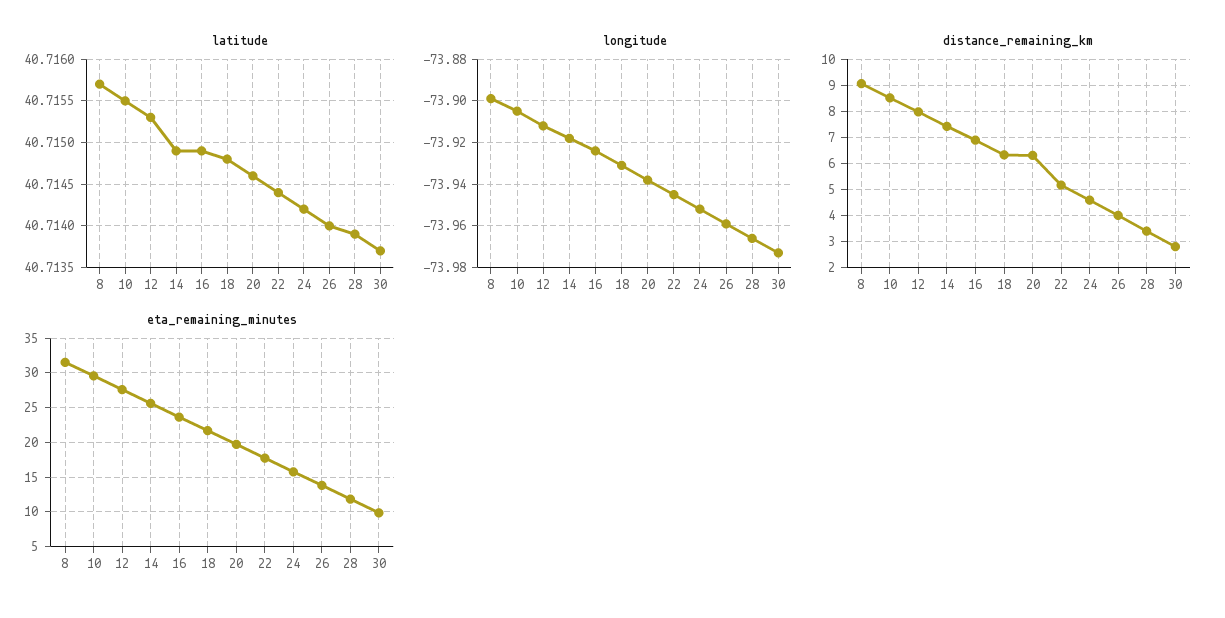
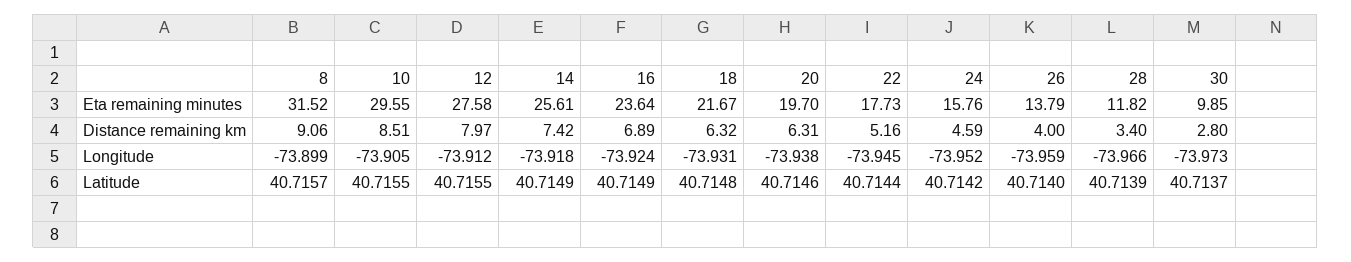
  {
    "latitude": {
      "8": 40.7157,
      "10": 40.7155,
-     "12": 40.7153,
+     "12": 40.7155,
      "14": 40.7149,
      "16": 40.7149,
      "18": 40.7148,
      "20": 40.7146,
      "22": 40.7144,
      "24": 40.7142,
      "26": 40.714,
      "28": 40.7139,
      "30": 40.7137
    },
    "longitude": {
      "8": -73.899,
      "10": -73.905,
      "12": -73.912,
      "14": -73.918,
      "16": -73.924,
      "18": -73.931,
      "20": -73.938,
      "22": -73.945,
      "24": -73.952,
      "26": -73.959,
      "28": -73.966,
      "30": -73.973
    },
    "distance_remaining_km": {
      "8": 9.06,
      "10": 8.51,
      "12": 7.97,
      "14": 7.42,
      "16": 6.89,
      "18": 6.32,
      "20": 6.31,
      "22": 5.16,
      "24": 4.59,
      "26": 4,
      "28": 3.4,
      "30": 2.8
    },
    "eta_remaining_minutes": {
      "8": 31.52,
      "10": 29.55,
      "12": 27.58,
      "14": 25.61,
      "16": 23.64,
      "18": 21.67,
      "20": 19.7,
      "22": 17.73,
      "24": 15.76,
      "26": 13.79,
      "28": 11.82,
      "30": 9.85
    }
  }

